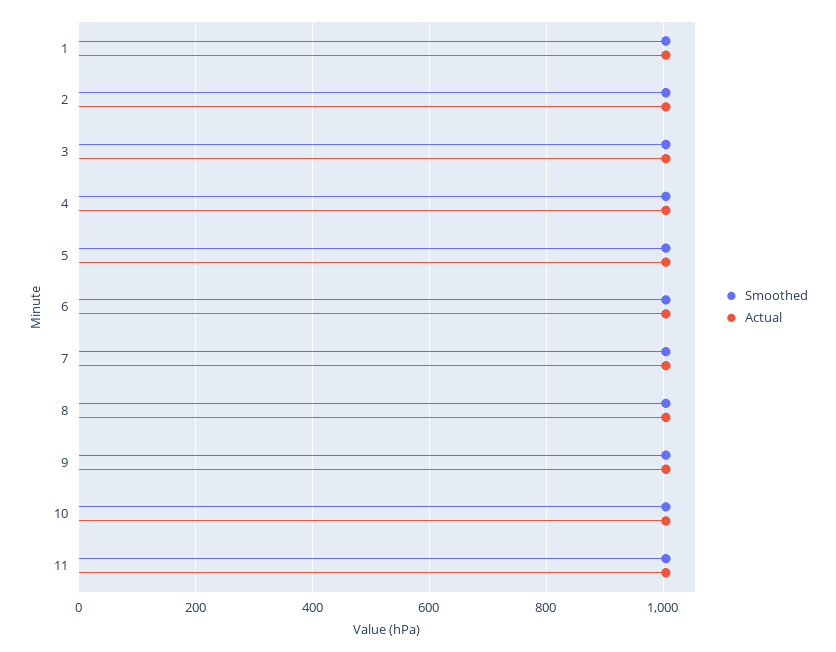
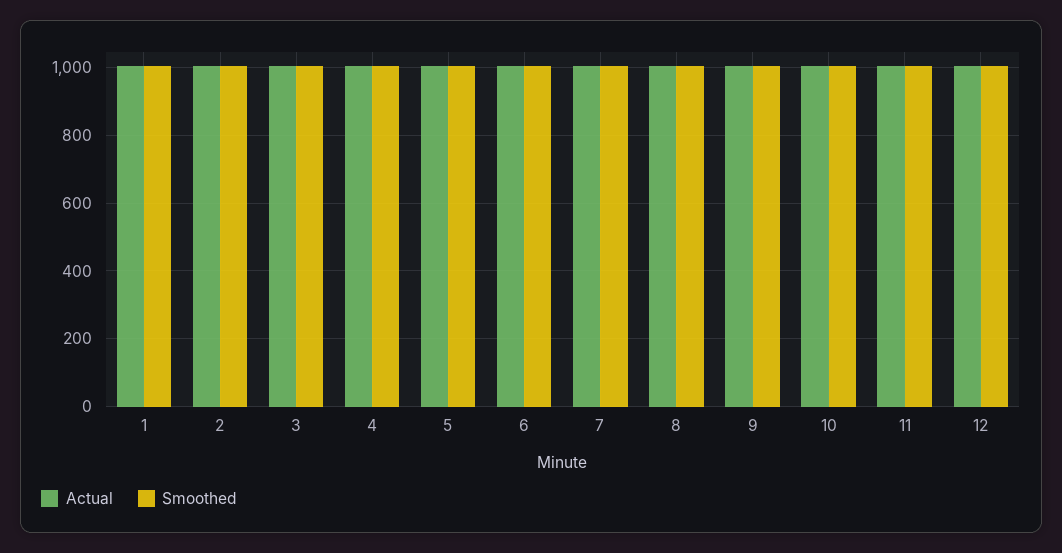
  {
    "Smoothed": {
      "1": 1000,
      "2": 1000,
      "3": 1000,
      "4": 1000,
      "5": 1000,
      "6": 1000,
      "7": 1000,
      "8": 1000,
      "9": 1000,
      "10": 1000,
-     "11": 1000
+     "11": 1000,
+     "12": 1000
    },
    "Actual": {
      "1": 1000,
      "2": 1000,
      "3": 1000,
      "4": 1000,
      "5": 1000,
      "6": 1000,
      "7": 1000,
      "8": 1000,
      "9": 1000,
      "10": 1000,
-     "11": 1000
+     "11": 1000,
+     "12": 1000
    }
  }

